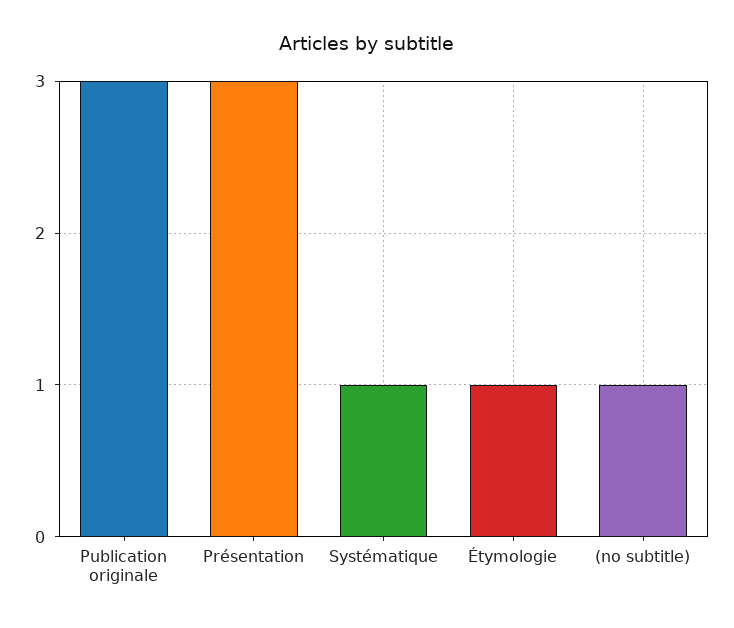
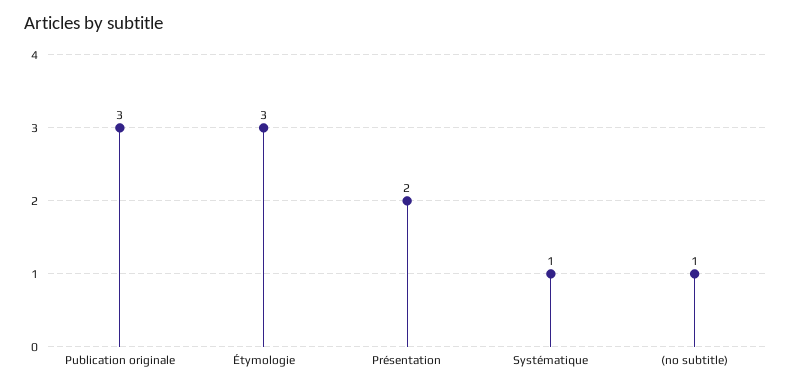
  {
    "Publication originale": 3,
-   "Présentation": 3,
+   "Présentation": 2,
    "Systématique": 1,
-   "Étymologie": 1,
+   "Étymologie": 3,
    "(no subtitle)": 1
  }

